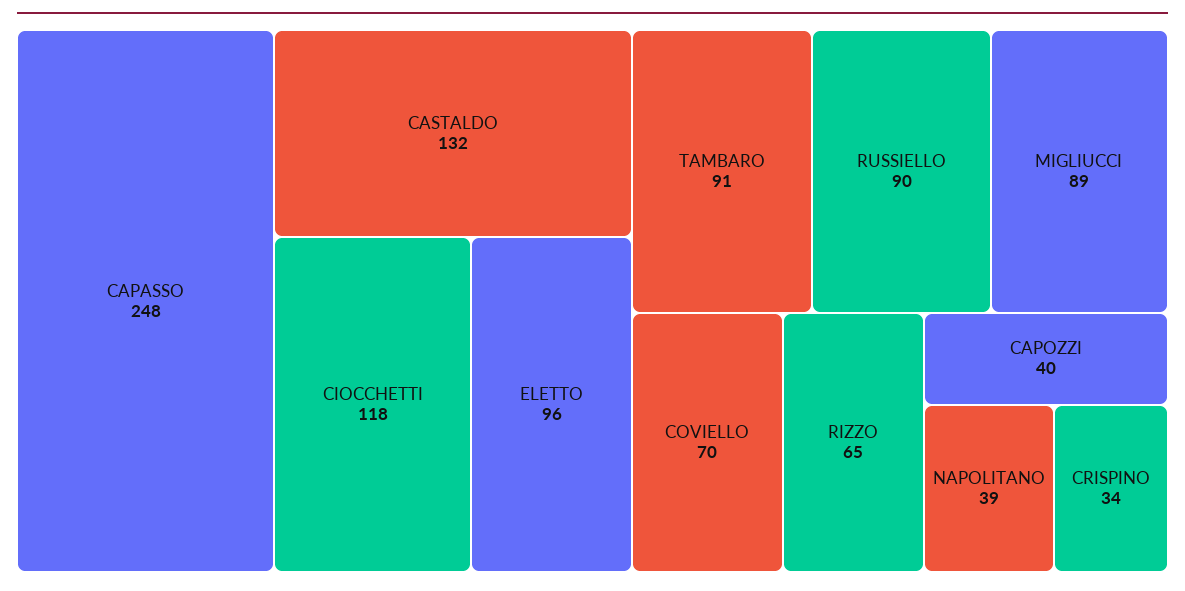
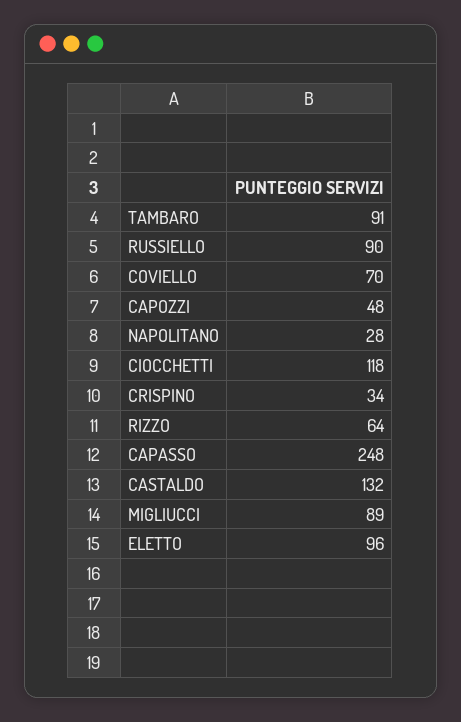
  {
    "CAPASSO": 248,
    "CASTALDO": 132,
    "CIOCCHETTI": 118,
    "ELETTO": 96,
    "TAMBARO": 91,
    "RUSSIELLO": 90,
    "MIGLIUCCI": 89,
    "COVIELLO": 70,
-   "RIZZO": 65,
+   "RIZZO": 64,
-   "CAPOZZI": 40,
+   "CAPOZZI": 48,
-   "NAPOLITANO": 39,
+   "NAPOLITANO": 28,
    "CRISPINO": 34
  }

